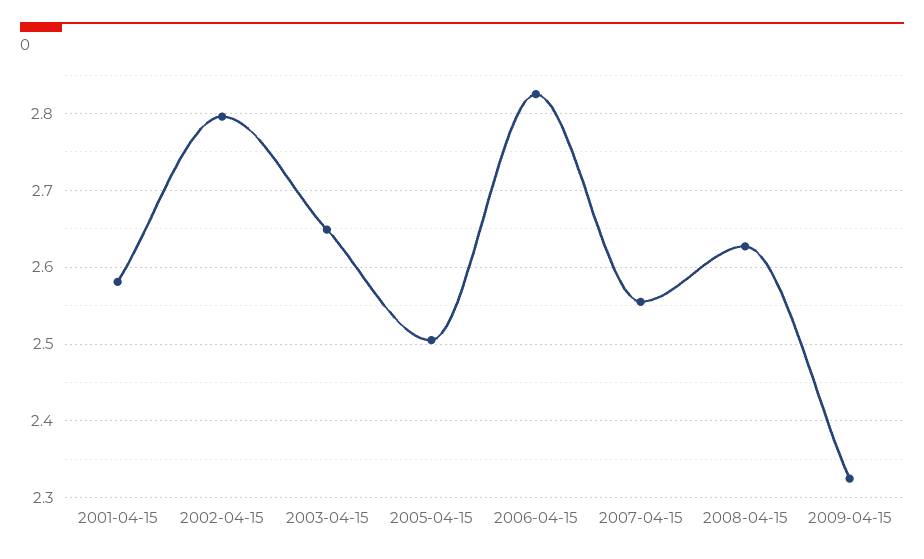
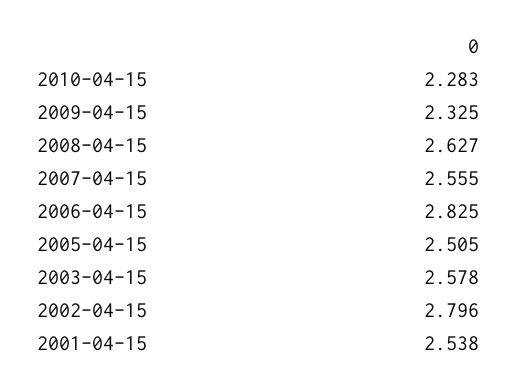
  {
-   "2001-04-15": 2.58,
+   "2001-04-15": 2.538,
    "2002-04-15": 2.796,
-   "2003-04-15": 2.65,
+   "2003-04-15": 2.578,
    "2005-04-15": 2.505,
    "2006-04-15": 2.825,
    "2007-04-15": 2.555,
    "2008-04-15": 2.627,
-   "2009-04-15": 2.325
+   "2009-04-15": 2.325,
+   "2010-04-15": 2.283
  }

